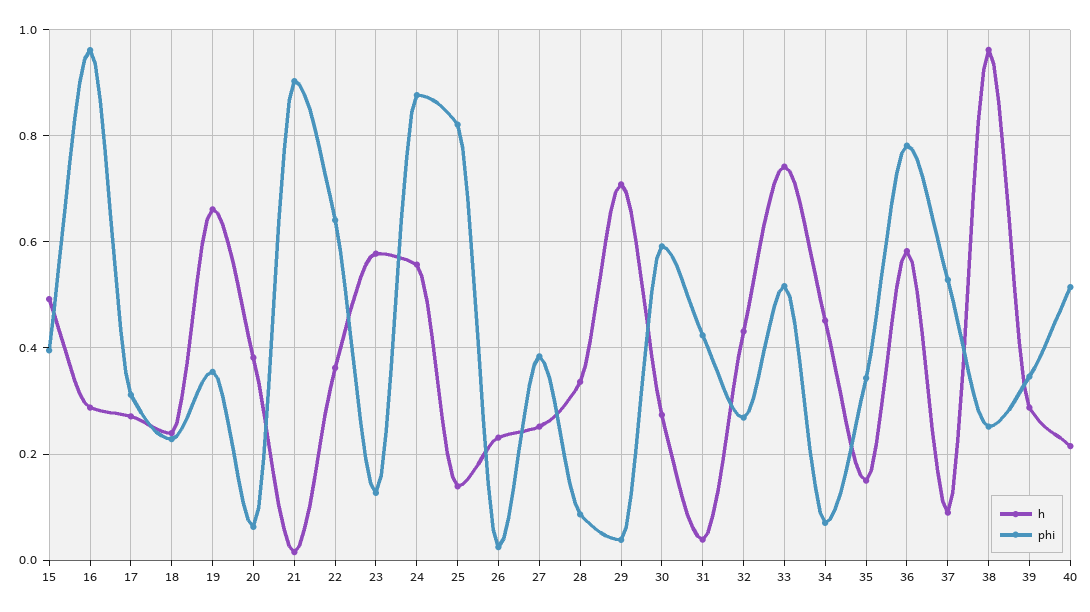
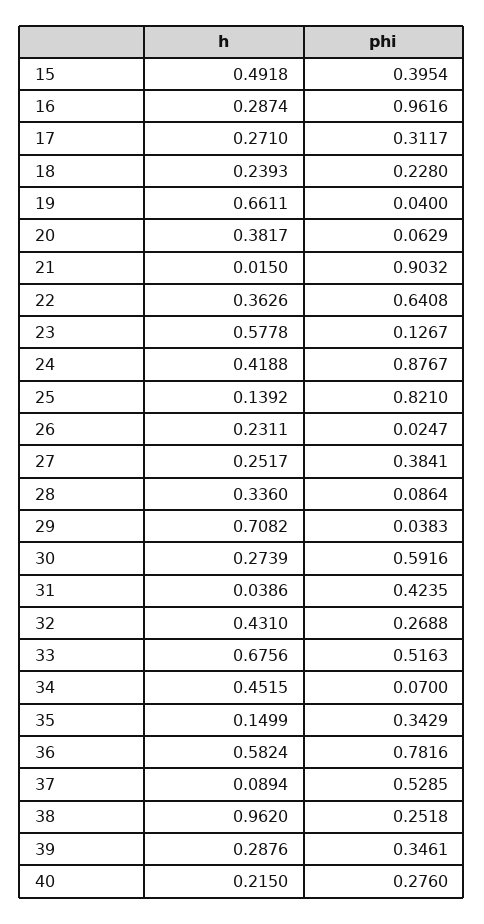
  {
    "h": {
      "15": 0.4918,
      "16": 0.2874,
      "17": 0.271,
      "18": 0.2393,
      "19": 0.6611,
      "20": 0.3817,
      "21": 0.015,
      "22": 0.3626,
      "23": 0.5778,
-     "24": 0.56,
+     "24": 0.4188,
      "25": 0.1392,
      "26": 0.2311,
      "27": 0.2517,
      "28": 0.336,
      "29": 0.7082,
      "30": 0.2739,
      "31": 0.0386,
      "32": 0.431,
-     "33": 0.74,
+     "33": 0.6756,
      "34": 0.4515,
      "35": 0.1499,
      "36": 0.5824,
      "37": 0.0894,
      "38": 0.962,
      "39": 0.2876,
      "40": 0.215
    },
    "phi": {
      "15": 0.3954,
      "16": 0.9616,
      "17": 0.3117,
      "18": 0.228,
-     "19": 0.36,
+     "19": 0.04,
      "20": 0.0629,
      "21": 0.9032,
      "22": 0.6408,
      "23": 0.1267,
      "24": 0.8767,
      "25": 0.821,
      "26": 0.0247,
      "27": 0.3841,
      "28": 0.0864,
      "29": 0.0383,
      "30": 0.5916,
      "31": 0.4235,
      "32": 0.2688,
      "33": 0.5163,
      "34": 0.07,
      "35": 0.3429,
      "36": 0.7816,
      "37": 0.5285,
      "38": 0.2518,
      "39": 0.3461,
-     "40": 0.52
+     "40": 0.276
    }
  }

